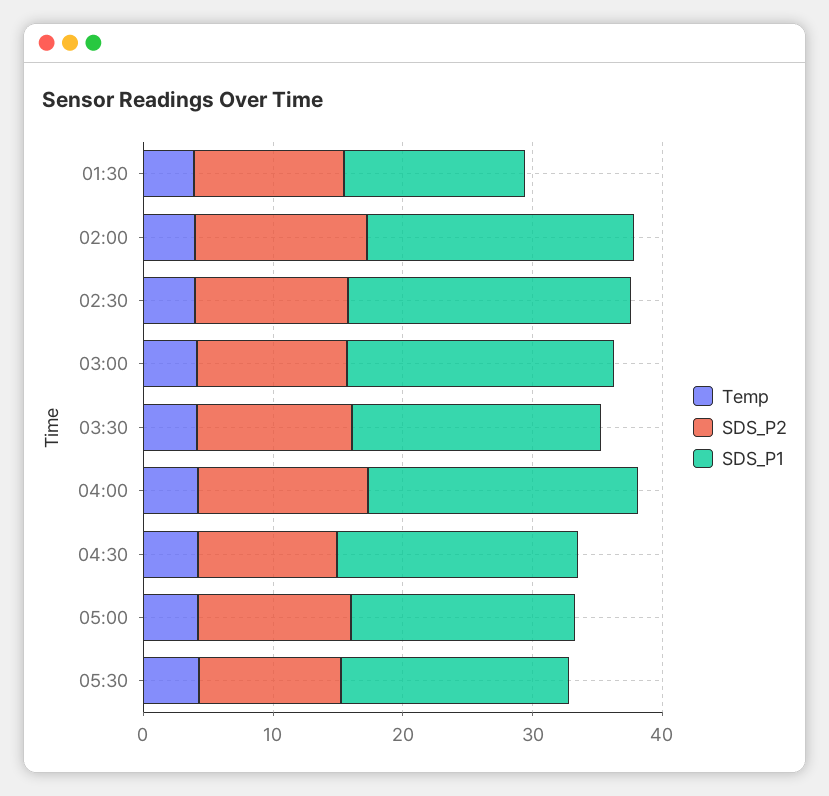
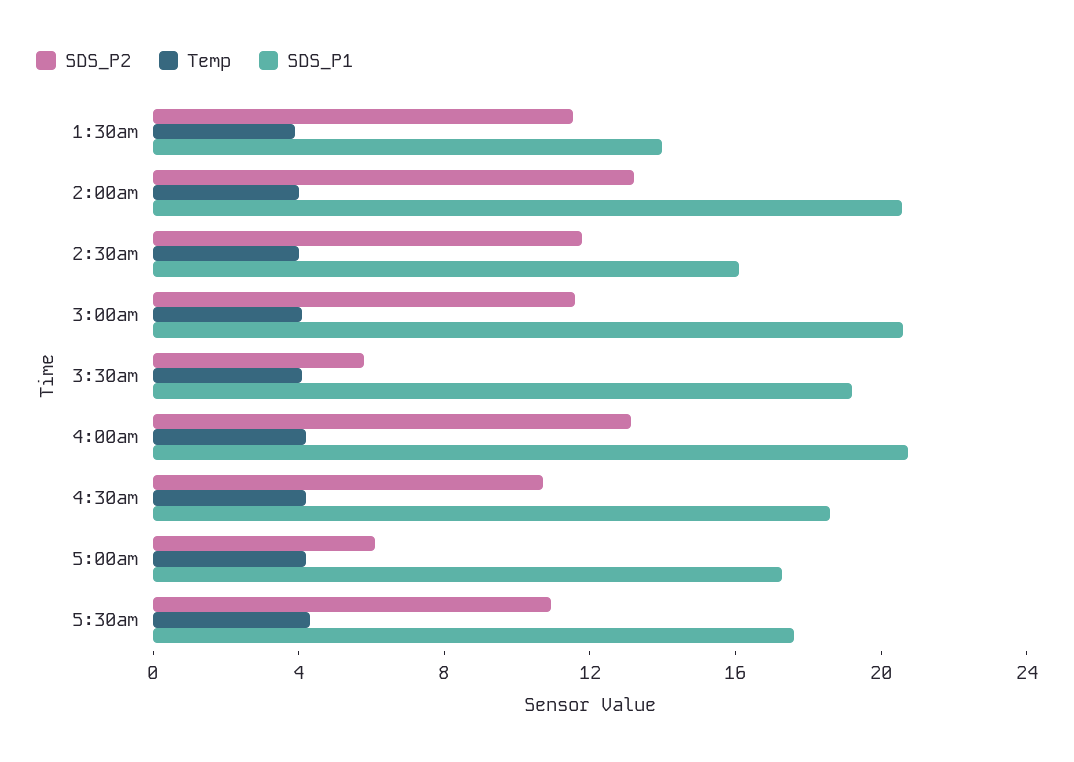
  {
    "Temp": {
      "01:30": 4,
      "02:00": 4,
      "02:30": 4,
      "03:00": 4,
      "03:30": 4,
      "04:00": 4,
      "04:30": 4,
      "05:00": 4,
      "05:30": 4
    },
    "SDS_P2": {
      "01:30": 12,
      "02:00": 13,
      "02:30": 12,
      "03:00": 12,
-     "03:30": 12,
+     "03:30": 6,
      "04:00": 13,
      "04:30": 11,
-     "05:00": 12,
+     "05:00": 6,
      "05:30": 11
    },
    "SDS_P1": {
      "01:30": 14,
      "02:00": 21,
-     "02:30": 22,
+     "02:30": 16,
      "03:00": 21,
      "03:30": 19,
      "04:00": 21,
      "04:30": 19,
      "05:00": 17,
      "05:30": 18
    }
  }

